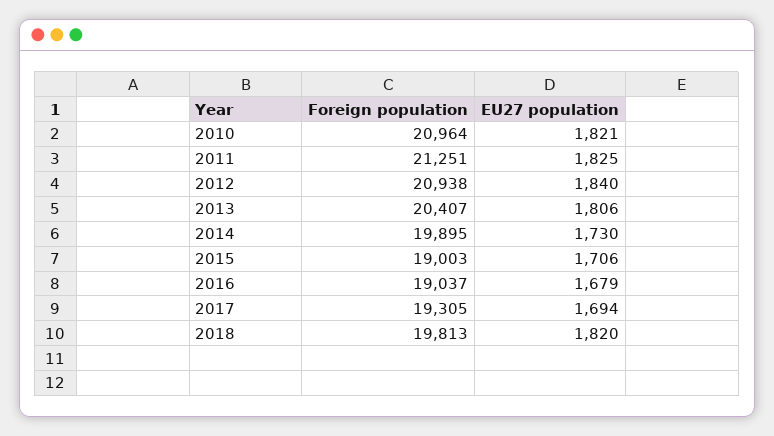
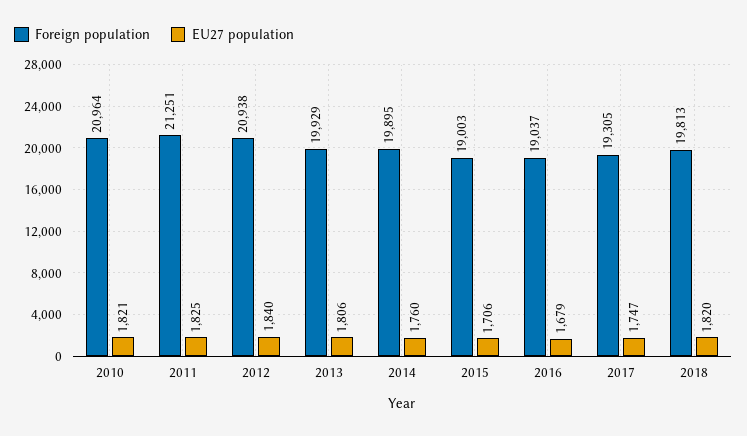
  {
    "Foreign population": {
      "2010": 20964,
      "2011": 21251,
      "2012": 20938,
-     "2013": 20407,
+     "2013": 19929,
      "2014": 19895,
      "2015": 19003,
      "2016": 19037,
      "2017": 19305,
      "2018": 19813
    },
    "EU27 population": {
      "2010": 1821,
      "2011": 1825,
      "2012": 1840,
      "2013": 1806,
-     "2014": 1730,
+     "2014": 1760,
      "2015": 1706,
      "2016": 1679,
-     "2017": 1694,
+     "2017": 1747,
      "2018": 1820
    }
  }

